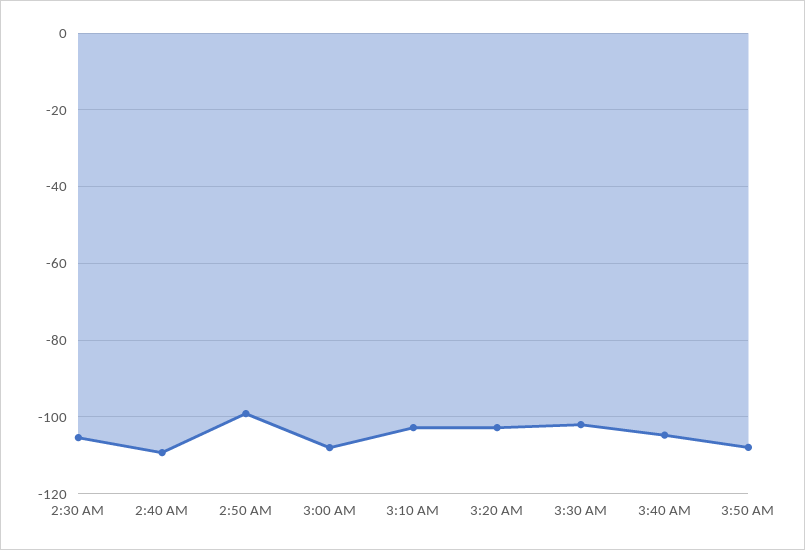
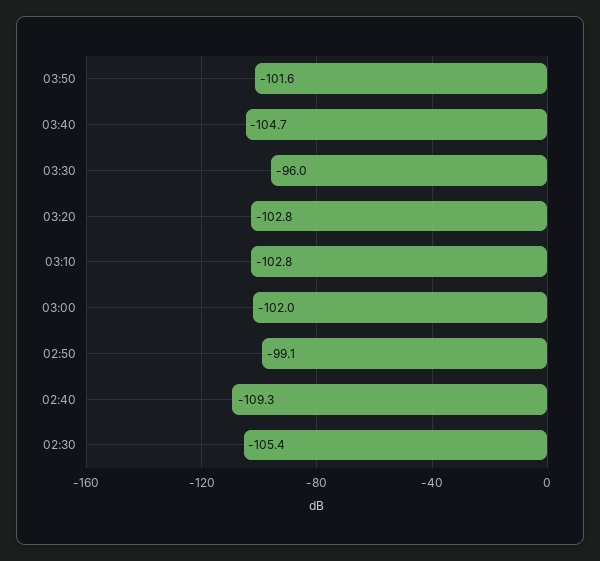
  {
    "2:30 AM": -105.4,
    "2:40 AM": -109.3,
    "2:50 AM": -99.1,
-   "3:00 AM": -108,
+   "3:00 AM": -102,
    "3:10 AM": -102.8,
    "3:20 AM": -102.8,
-   "3:30 AM": -102,
+   "3:30 AM": -96,
    "3:40 AM": -104.7,
-   "3:50 AM": -108
+   "3:50 AM": -101.6
  }

